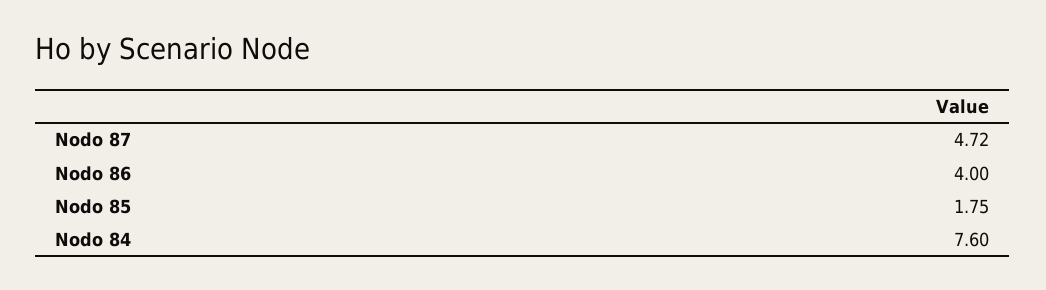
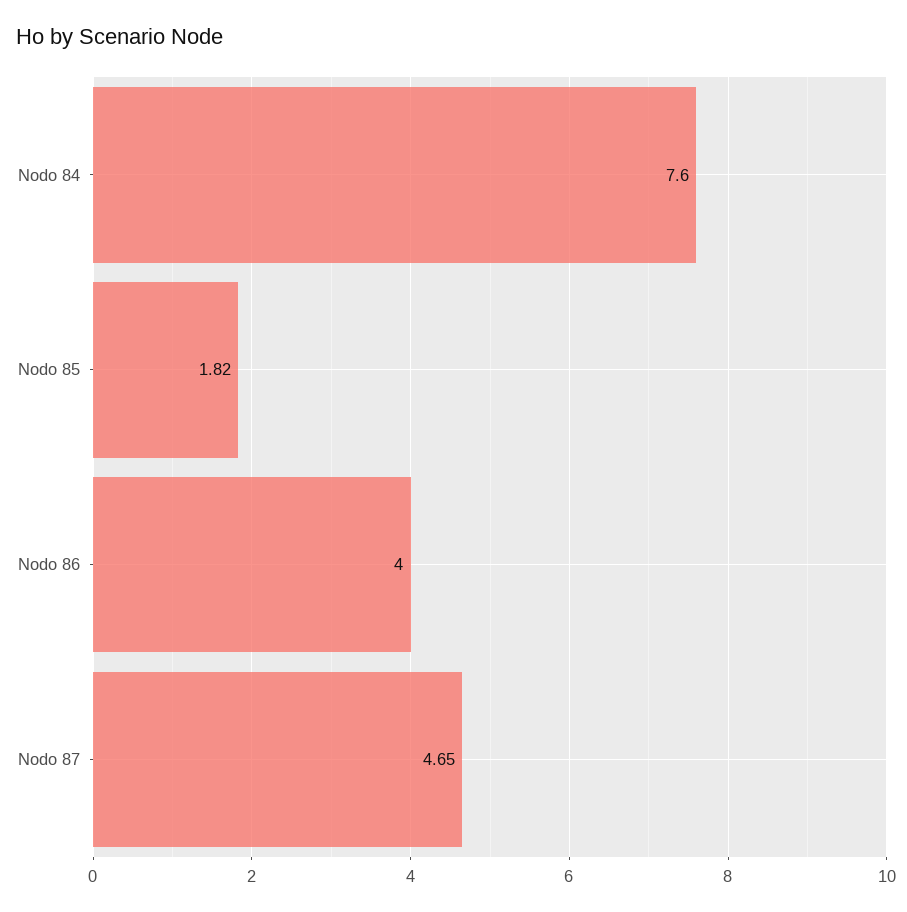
  {
-   "Nodo 87": 4.72,
+   "Nodo 87": 4.65,
    "Nodo 86": 4,
-   "Nodo 85": 1.75,
+   "Nodo 85": 1.82,
    "Nodo 84": 7.6
  }

